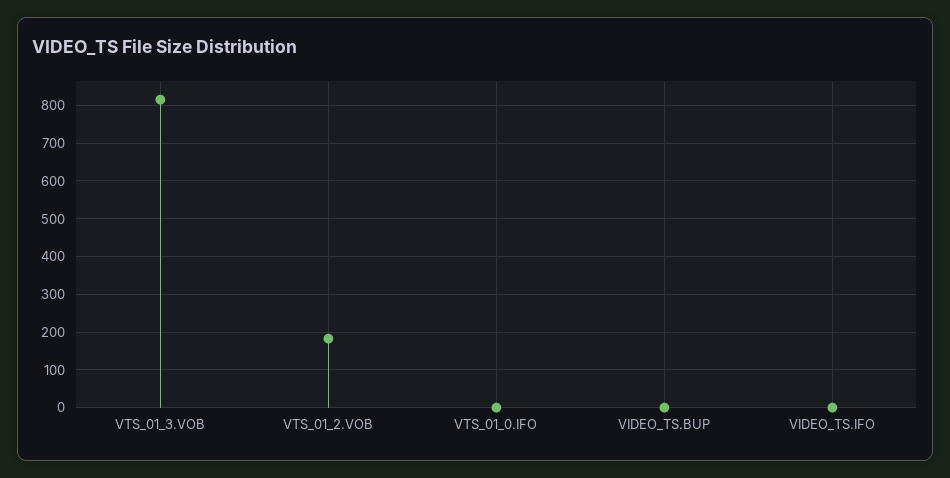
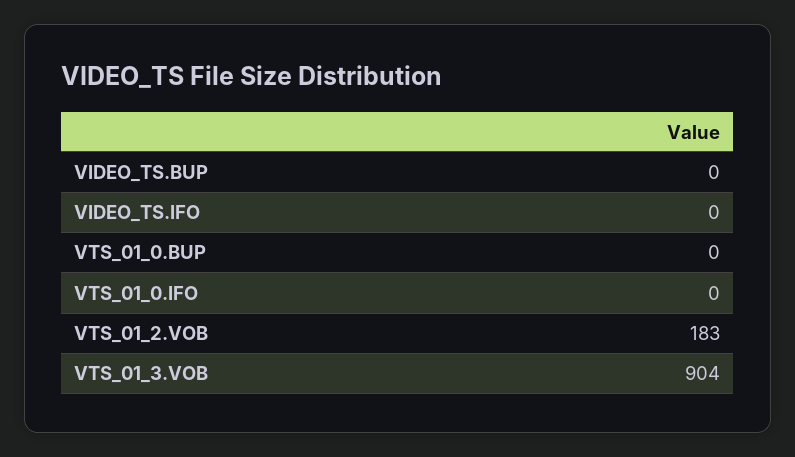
  {
-   "VTS_01_3.VOB": 820,
+   "VTS_01_3.VOB": 904,
    "VTS_01_2.VOB": 183,
    "VTS_01_0.IFO": 0,
    "VIDEO_TS.BUP": 0,
-   "VIDEO_TS.IFO": 0
+   "VIDEO_TS.IFO": 0,
+   "VTS_01_0.BUP": 0
  }

